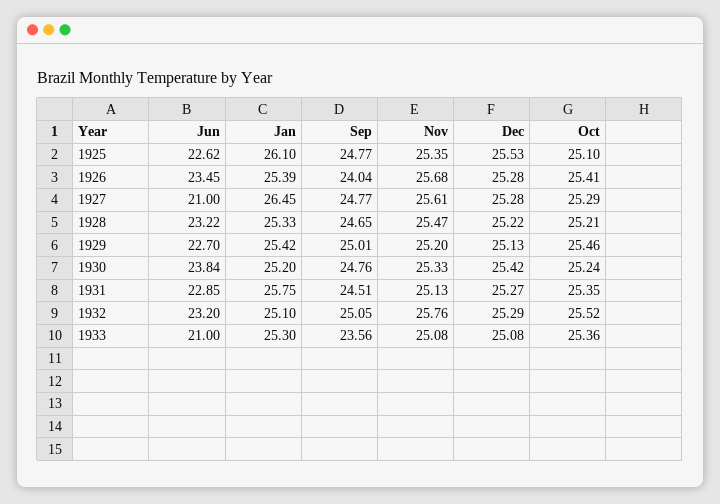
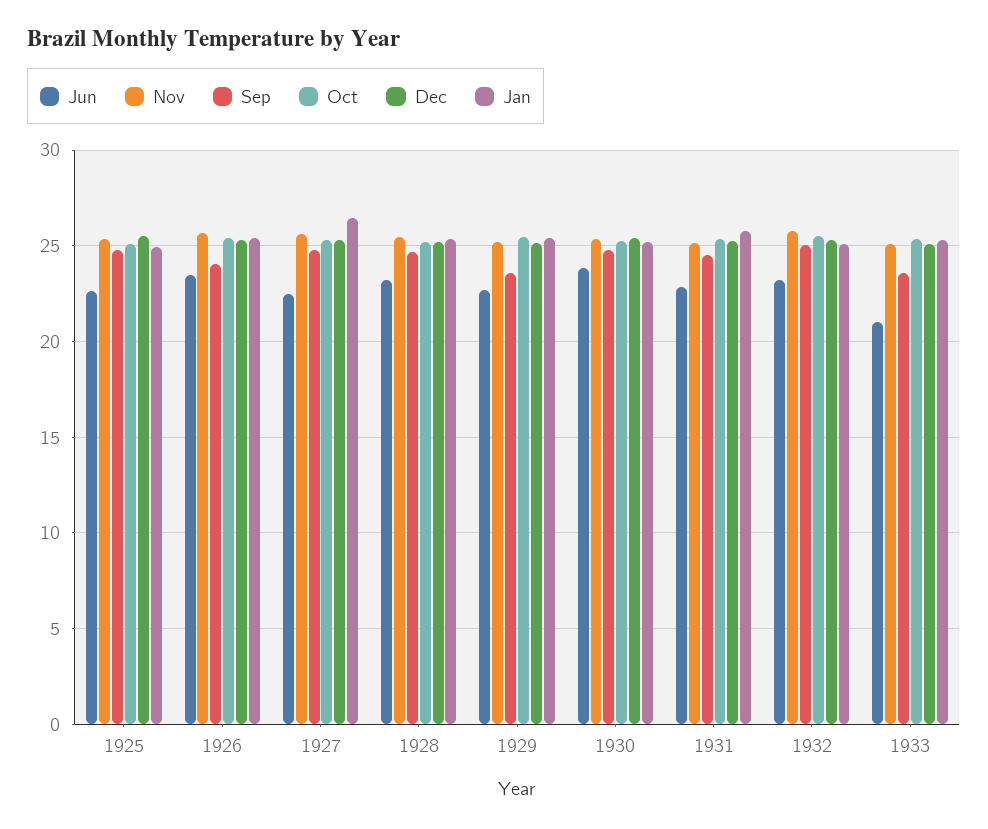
  {
    "Jun": {
      "1925": 22.62,
      "1926": 23.45,
-     "1927": 21,
+     "1927": 22.5,
      "1928": 23.22,
      "1929": 22.7,
      "1930": 23.84,
      "1931": 22.85,
      "1932": 23.2,
      "1933": 21
    },
    "Jan": {
-     "1925": 26.1,
+     "1925": 25,
      "1926": 25.39,
      "1927": 26.45,
      "1928": 25.33,
      "1929": 25.42,
      "1930": 25.2,
      "1931": 25.75,
      "1932": 25.1,
      "1933": 25.3
    },
    "Sep": {
      "1925": 24.77,
      "1926": 24.04,
      "1927": 24.77,
      "1928": 24.65,
-     "1929": 25.01,
+     "1929": 23.5,
      "1930": 24.76,
      "1931": 24.51,
      "1932": 25.05,
      "1933": 23.56
    },
    "Nov": {
      "1925": 25.35,
      "1926": 25.68,
      "1927": 25.61,
      "1928": 25.47,
      "1929": 25.2,
      "1930": 25.33,
      "1931": 25.13,
      "1932": 25.76,
      "1933": 25.08
    },
    "Dec": {
      "1925": 25.53,
      "1926": 25.28,
      "1927": 25.28,
      "1928": 25.22,
      "1929": 25.13,
      "1930": 25.42,
      "1931": 25.27,
      "1932": 25.29,
      "1933": 25.08
    },
    "Oct": {
      "1925": 25.1,
      "1926": 25.41,
      "1927": 25.29,
      "1928": 25.21,
      "1929": 25.46,
      "1930": 25.24,
      "1931": 25.35,
      "1932": 25.52,
      "1933": 25.36
    }
  }

